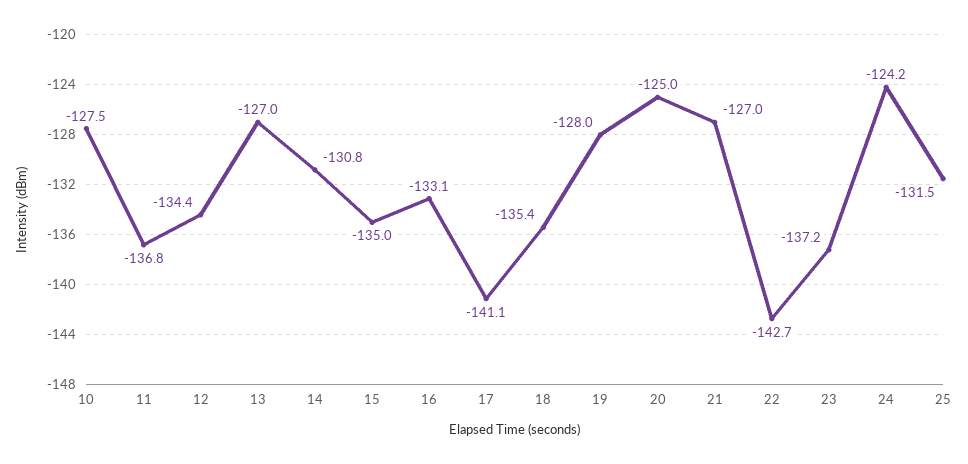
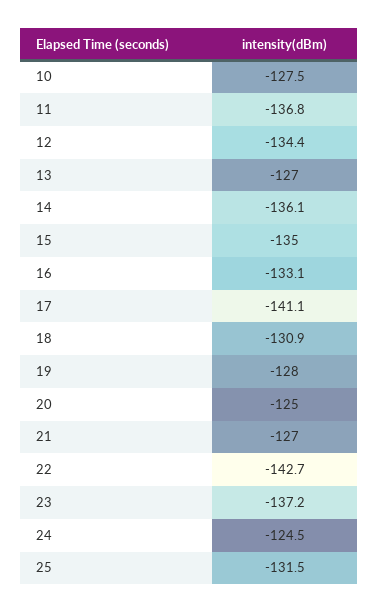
  {
    "10": -127.5,
    "11": -136.8,
    "12": -134.4,
    "13": -127,
-   "14": -130.8,
+   "14": -136.1,
    "15": -135,
    "16": -133.1,
    "17": -141.1,
-   "18": -135.4,
+   "18": -130.9,
    "19": -128,
    "20": -125,
    "21": -127,
    "22": -142.7,
    "23": -137.2,
-   "24": -124.2,
+   "24": -124.5,
    "25": -131.5
  }

